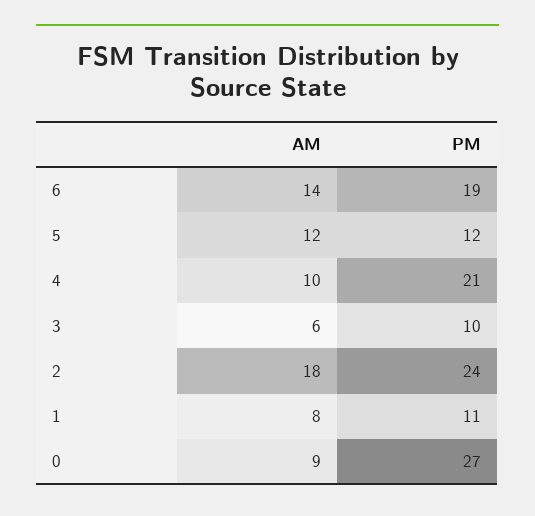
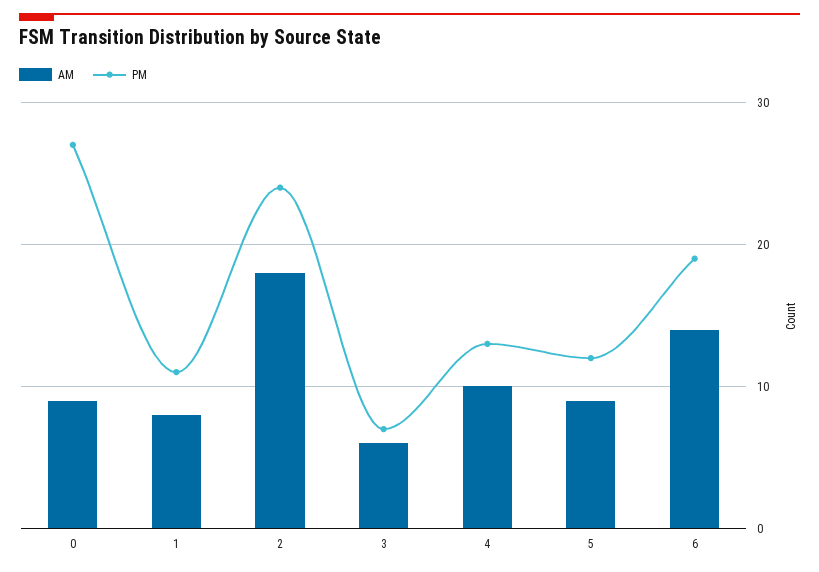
  {
    "AM": {
      "6": 14,
-     "5": 12,
+     "5": 9,
      "4": 10,
      "3": 6,
      "2": 18,
      "1": 8,
      "0": 9
    },
    "PM": {
      "6": 19,
      "5": 12,
-     "4": 21,
+     "4": 13,
-     "3": 10,
+     "3": 7,
      "2": 24,
      "1": 11,
      "0": 27
    }
  }

